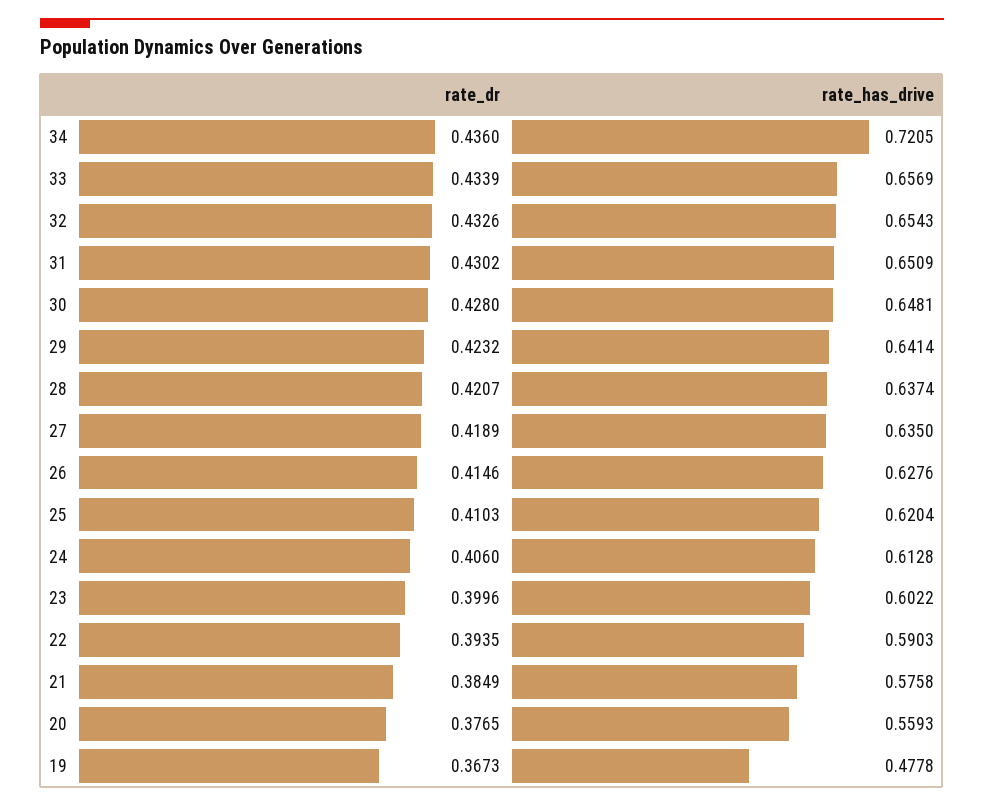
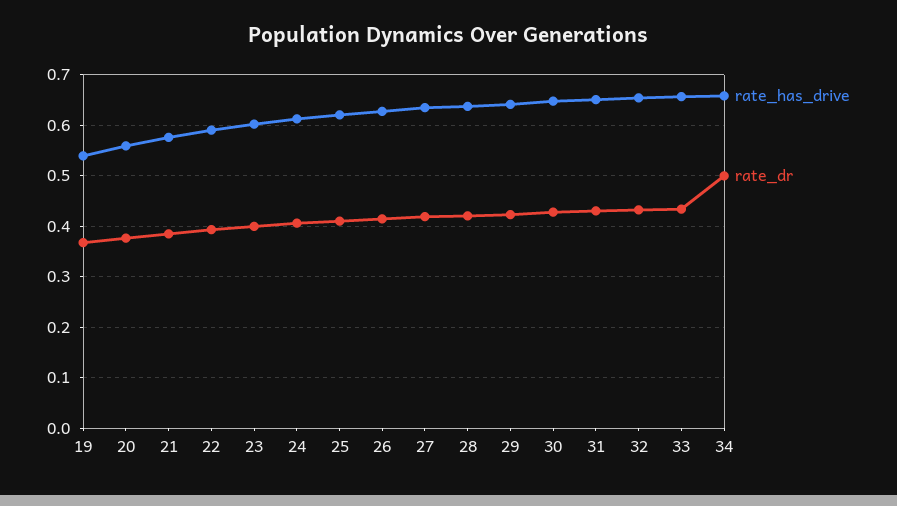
  {
    "rate_dr": {
-     "34": 0.436,
+     "34": 0.5,
      "33": 0.4339,
      "32": 0.4326,
      "31": 0.4302,
      "30": 0.428,
      "29": 0.4232,
      "28": 0.4207,
      "27": 0.4189,
      "26": 0.4146,
      "25": 0.4103,
      "24": 0.406,
      "23": 0.3996,
      "22": 0.3935,
      "21": 0.3849,
      "20": 0.3765,
      "19": 0.3673
    },
    "rate_has_drive": {
-     "34": 0.7205,
+     "34": 0.66,
      "33": 0.6569,
      "32": 0.6543,
      "31": 0.6509,
      "30": 0.6481,
      "29": 0.6414,
      "28": 0.6374,
      "27": 0.635,
      "26": 0.6276,
      "25": 0.6204,
      "24": 0.6128,
      "23": 0.6022,
      "22": 0.5903,
      "21": 0.5758,
      "20": 0.5593,
-     "19": 0.4778
+     "19": 0.54
    }
  }

